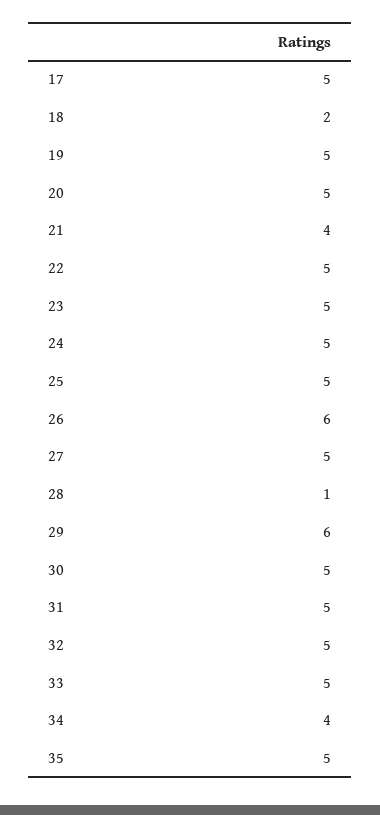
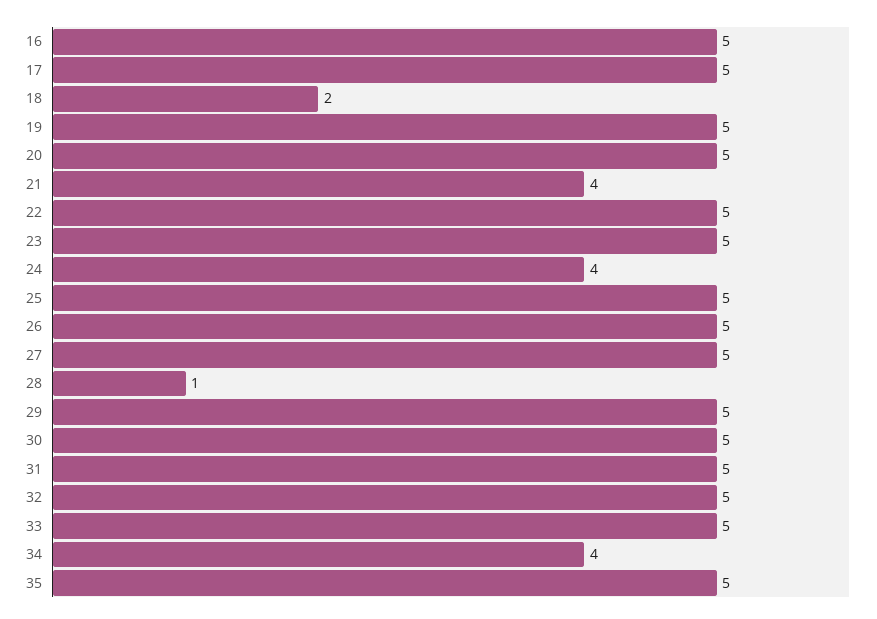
  {
    "17": 5,
    "18": 2,
    "19": 5,
    "20": 5,
    "21": 4,
    "22": 5,
    "23": 5,
-   "24": 5,
+   "24": 4,
    "25": 5,
-   "26": 6,
+   "26": 5,
    "27": 5,
    "28": 1,
-   "29": 6,
+   "29": 5,
    "30": 5,
    "31": 5,
    "32": 5,
    "33": 5,
    "34": 4,
-   "35": 5
+   "35": 5,
+   "16": 5
  }

